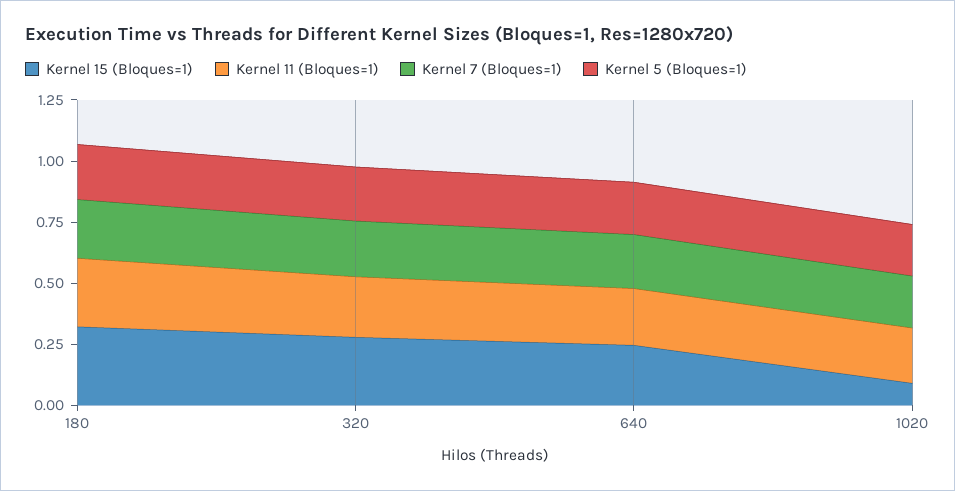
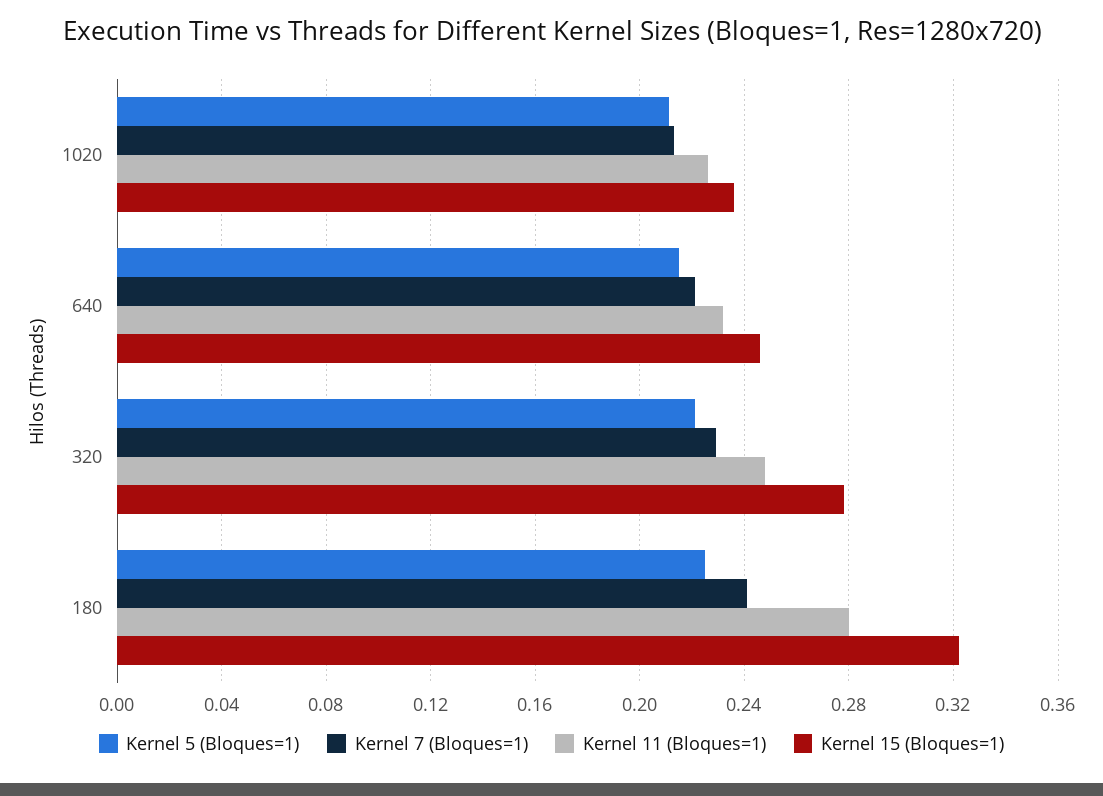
  {
    "Kernel 15 (Bloques=1)": {
      "180": 0.32,
      "320": 0.28,
      "640": 0.245,
-     "1020": 0.1
+     "1020": 0.235
    },
    "Kernel 11 (Bloques=1)": {
      "180": 0.28,
      "320": 0.25,
      "640": 0.23,
      "1020": 0.225
    },
    "Kernel 7 (Bloques=1)": {
      "180": 0.24,
      "320": 0.23,
      "640": 0.22,
      "1020": 0.215
    },
    "Kernel 5 (Bloques=1)": {
      "180": 0.225,
      "320": 0.22,
      "640": 0.215,
      "1020": 0.21
    }
  }

